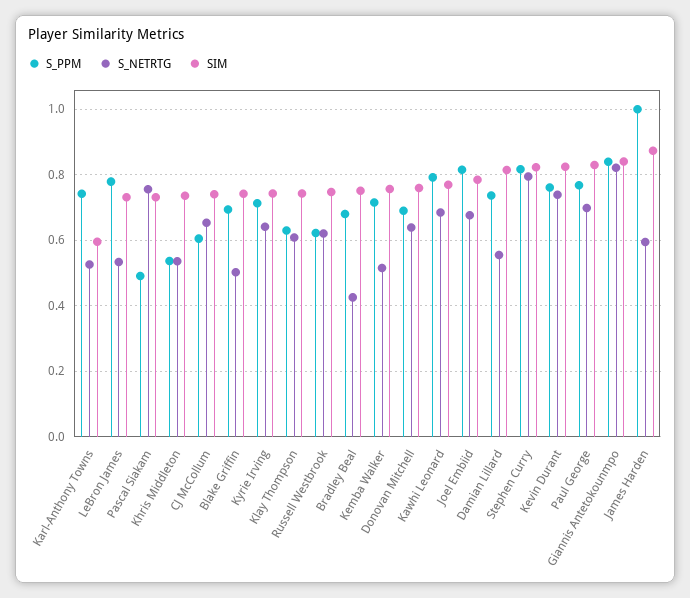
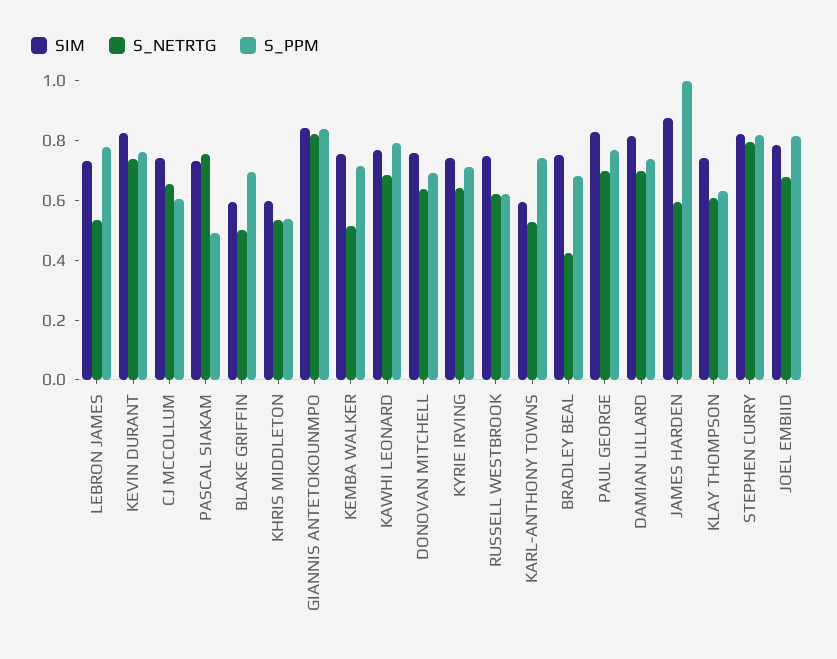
  {
    "S_PPM": {
      "Karl-Anthony Towns": 0.74,
      "LeBron James": 0.78,
      "Pascal Siakam": 0.5,
      "Khris Middleton": 0.54,
      "CJ McCollum": 0.6,
      "Blake Griffin": 0.7,
      "Kyrie Irving": 0.72,
      "Klay Thompson": 0.64,
      "Russell Westbrook": 0.62,
      "Bradley Beal": 0.68,
      "Kemba Walker": 0.72,
      "Donovan Mitchell": 0.7,
      "Kawhi Leonard": 0.8,
      "Joel Embiid": 0.82,
      "Damian Lillard": 0.74,
      "Stephen Curry": 0.82,
      "Kevin Durant": 0.76,
      "Paul George": 0.76,
      "Giannis Antetokounmpo": 0.84,
      "James Harden": 1
    },
    "S_NETRTG": {
      "Karl-Anthony Towns": 0.52,
      "LeBron James": 0.54,
      "Pascal Siakam": 0.76,
      "Khris Middleton": 0.54,
      "CJ McCollum": 0.66,
      "Blake Griffin": 0.5,
      "Kyrie Irving": 0.64,
      "Klay Thompson": 0.6,
      "Russell Westbrook": 0.62,
      "Bradley Beal": 0.42,
      "Kemba Walker": 0.52,
      "Donovan Mitchell": 0.64,
      "Kawhi Leonard": 0.68,
      "Joel Embiid": 0.68,
-     "Damian Lillard": 0.56,
+     "Damian Lillard": 0.7,
      "Stephen Curry": 0.8,
      "Kevin Durant": 0.74,
      "Paul George": 0.7,
      "Giannis Antetokounmpo": 0.82,
      "James Harden": 0.6
    },
    "SIM": {
      "Karl-Anthony Towns": 0.6,
      "LeBron James": 0.74,
      "Pascal Siakam": 0.74,
-     "Khris Middleton": 0.74,
+     "Khris Middleton": 0.6,
      "CJ McCollum": 0.74,
-     "Blake Griffin": 0.74,
+     "Blake Griffin": 0.6,
      "Kyrie Irving": 0.74,
      "Klay Thompson": 0.74,
      "Russell Westbrook": 0.74,
      "Bradley Beal": 0.76,
      "Kemba Walker": 0.76,
      "Donovan Mitchell": 0.76,
      "Kawhi Leonard": 0.76,
      "Joel Embiid": 0.78,
      "Damian Lillard": 0.82,
      "Stephen Curry": 0.82,
      "Kevin Durant": 0.82,
      "Paul George": 0.84,
      "Giannis Antetokounmpo": 0.84,
      "James Harden": 0.88
    }
  }

